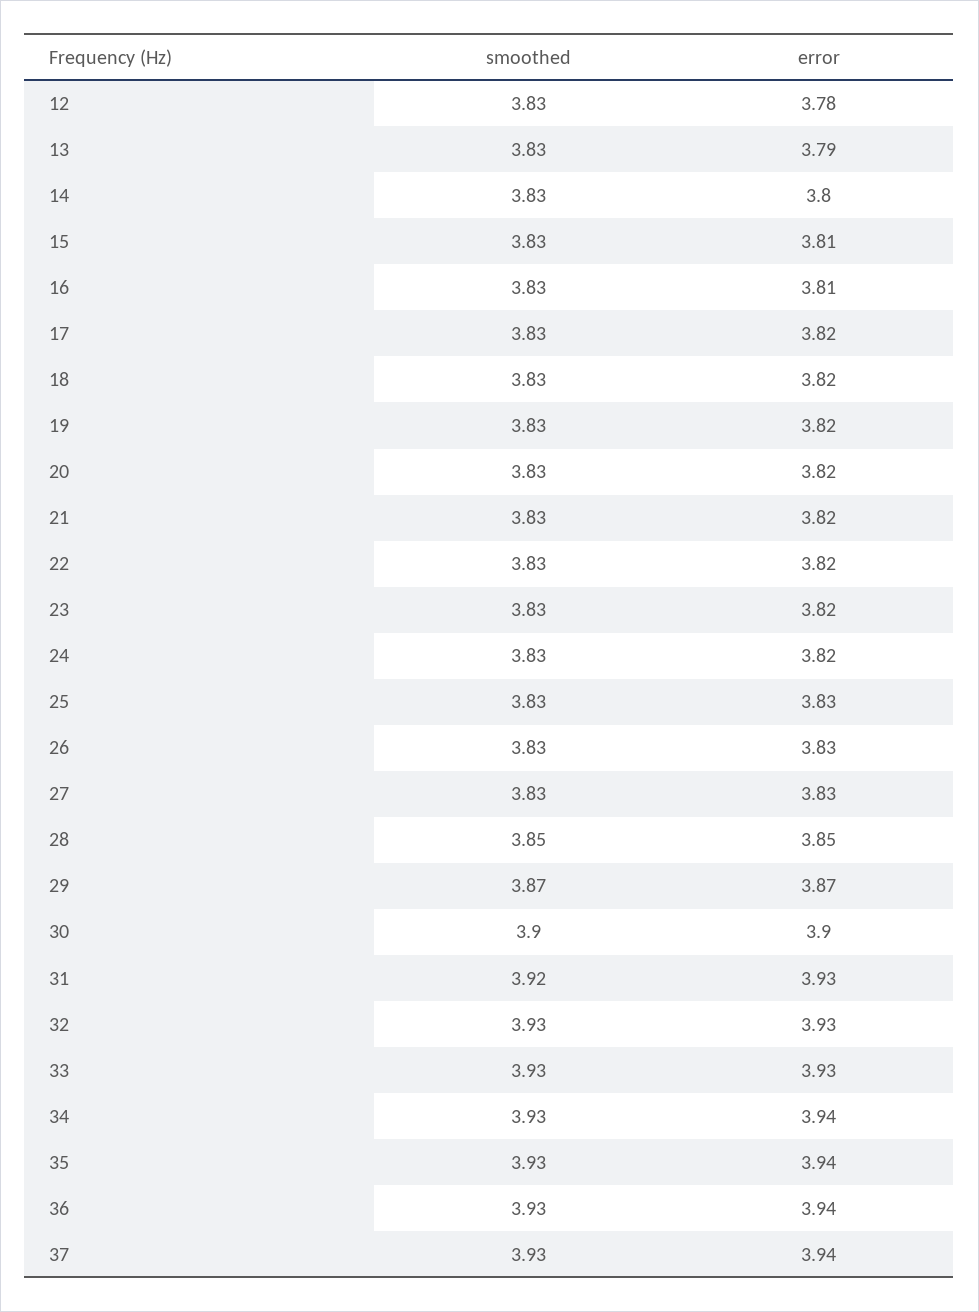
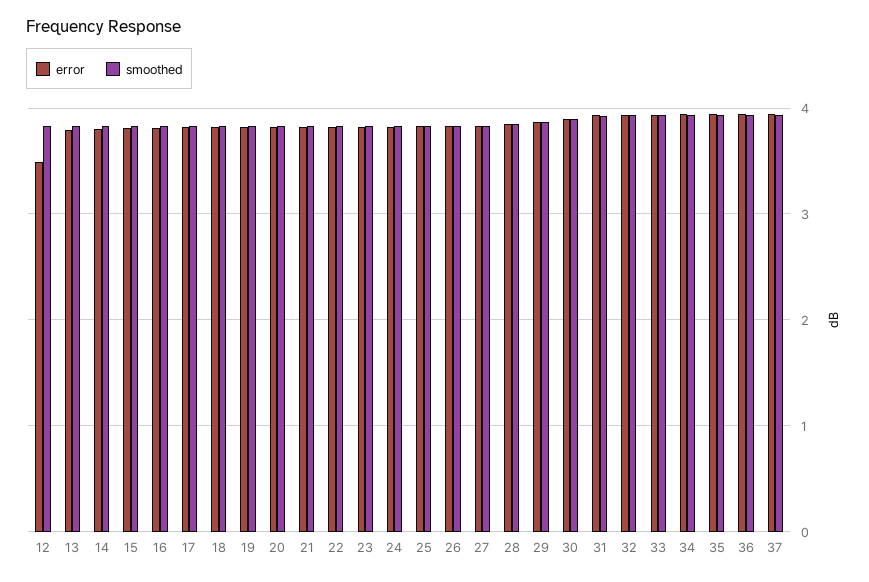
  {
    "smoothed": {
      "12": 3.83,
      "13": 3.83,
      "14": 3.83,
      "15": 3.83,
      "16": 3.83,
      "17": 3.83,
      "18": 3.83,
      "19": 3.83,
      "20": 3.83,
      "21": 3.83,
      "22": 3.83,
      "23": 3.83,
      "24": 3.83,
      "25": 3.83,
      "26": 3.83,
      "27": 3.83,
      "28": 3.85,
      "29": 3.87,
      "30": 3.9,
      "31": 3.92,
      "32": 3.93,
      "33": 3.93,
      "34": 3.93,
      "35": 3.93,
      "36": 3.93,
      "37": 3.93
    },
    "error": {
-     "12": 3.78,
+     "12": 3.5,
      "13": 3.79,
      "14": 3.8,
      "15": 3.81,
      "16": 3.81,
      "17": 3.82,
      "18": 3.82,
      "19": 3.82,
      "20": 3.82,
      "21": 3.82,
      "22": 3.82,
      "23": 3.82,
      "24": 3.82,
      "25": 3.83,
      "26": 3.83,
      "27": 3.83,
      "28": 3.85,
      "29": 3.87,
      "30": 3.9,
      "31": 3.93,
      "32": 3.93,
      "33": 3.93,
      "34": 3.94,
      "35": 3.94,
      "36": 3.94,
      "37": 3.94
    }
  }

